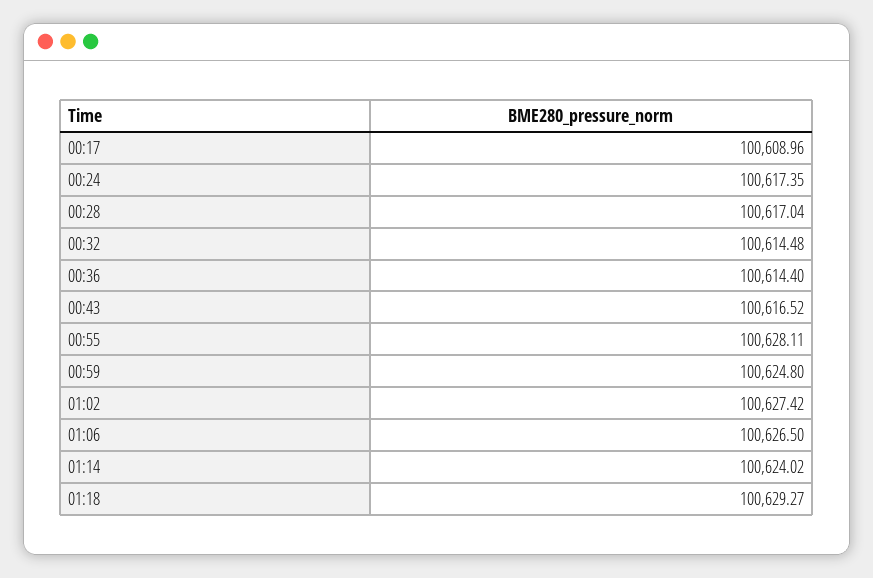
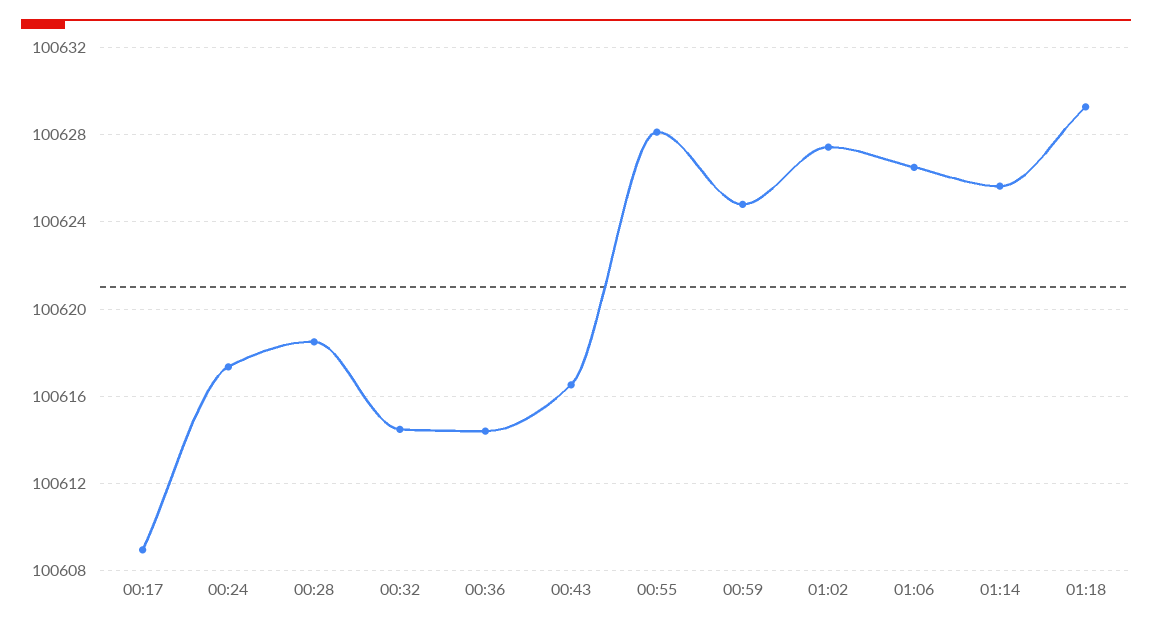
  {
    "00:17": 100608.96,
    "00:24": 100617.35,
-   "00:28": 100617.04,
+   "00:28": 100618.5,
    "00:32": 100614.48,
    "00:36": 100614.4,
    "00:43": 100616.52,
    "00:55": 100628.11,
    "00:59": 100624.8,
    "01:02": 100627.42,
    "01:06": 100626.5,
-   "01:14": 100624.02,
+   "01:14": 100625.5,
    "01:18": 100629.27
  }

